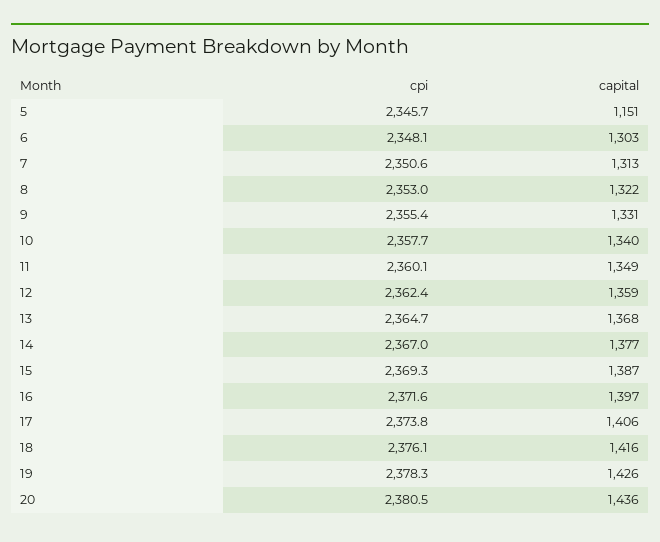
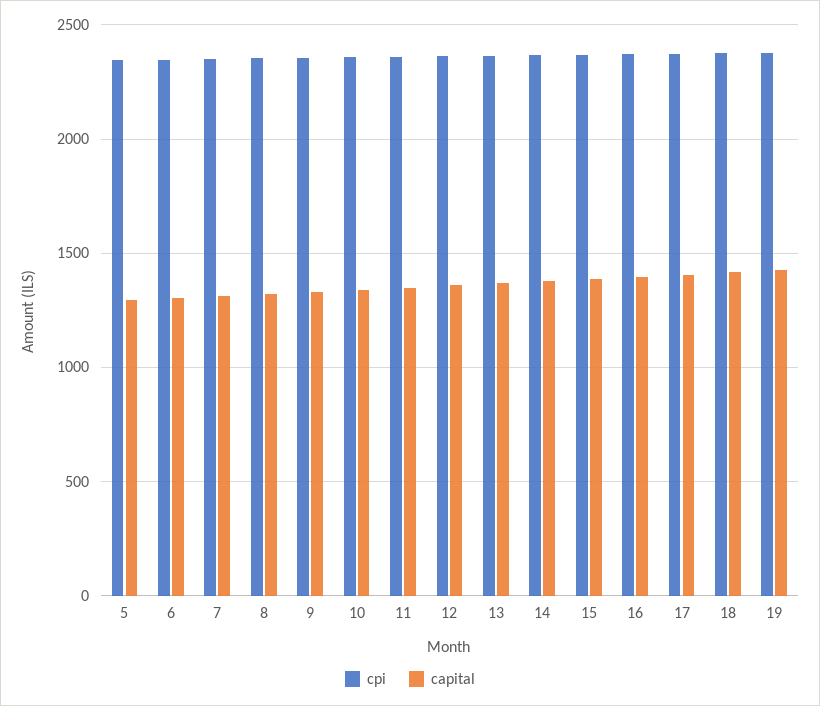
  {
    "cpi": {
      "5": 2345.7,
      "6": 2348.1,
      "7": 2350.6,
      "8": 2353,
      "9": 2355.4,
      "10": 2357.7,
      "11": 2360.1,
      "12": 2362.4,
      "13": 2364.7,
      "14": 2367,
      "15": 2369.3,
      "16": 2371.6,
      "17": 2373.8,
      "18": 2376.1,
-     "19": 2378.3,
+     "19": 2378.3
-     "20": 2380.5
    },
    "capital": {
-     "5": 1151,
+     "5": 1300,
      "6": 1303,
      "7": 1313,
      "8": 1322,
      "9": 1331,
      "10": 1340,
      "11": 1349,
      "12": 1359,
      "13": 1368,
      "14": 1377,
      "15": 1387,
      "16": 1397,
      "17": 1406,
      "18": 1416,
-     "19": 1426,
+     "19": 1426
-     "20": 1436
    }
  }

